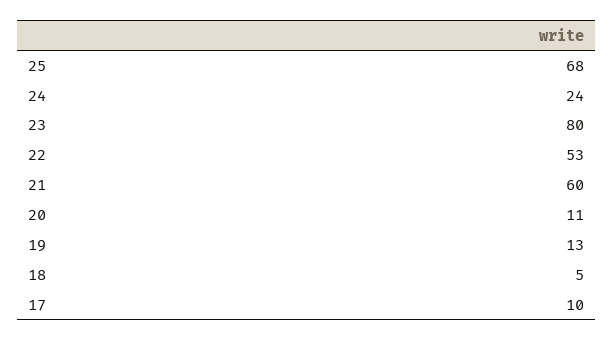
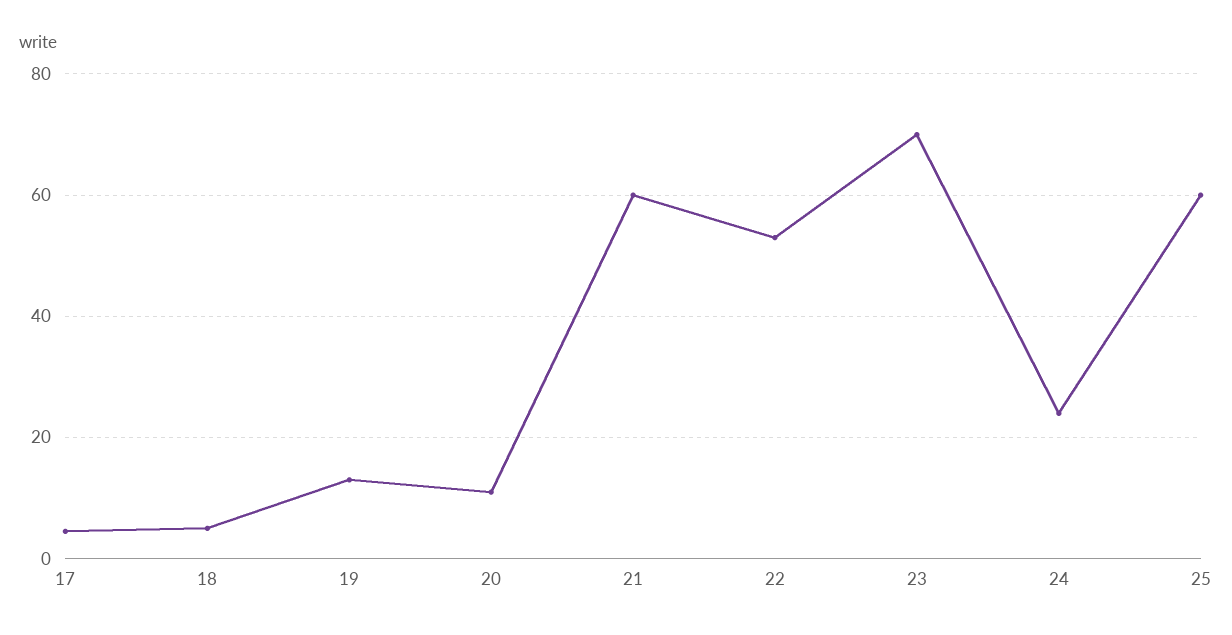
  {
-   "25": 68,
+   "25": 60,
    "24": 24,
-   "23": 80,
+   "23": 70,
    "22": 53,
    "21": 60,
    "20": 11,
    "19": 13,
    "18": 5,
-   "17": 10
+   "17": 4
  }

